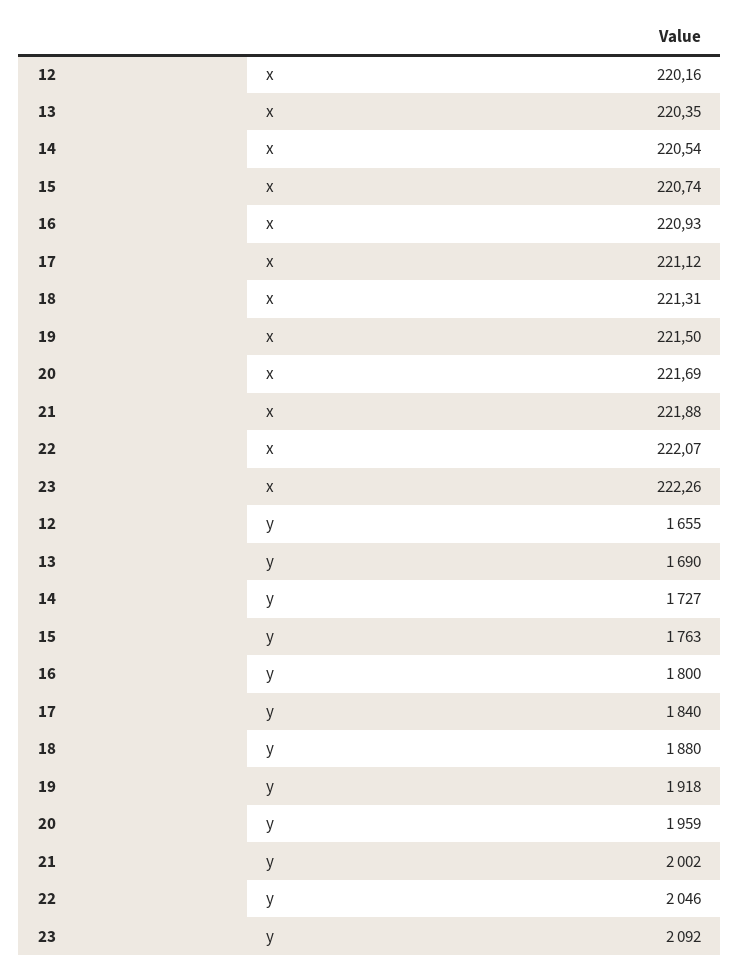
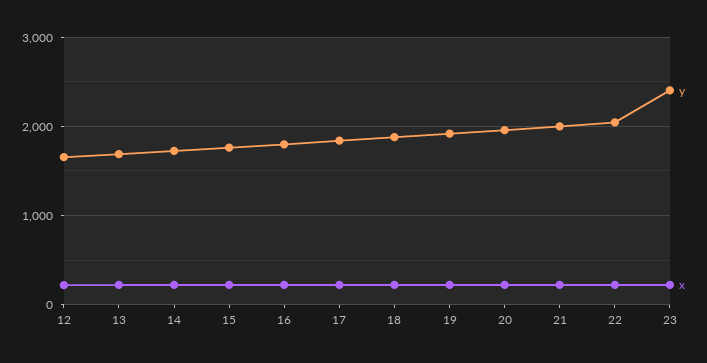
  {
    "x": {
      "12": 220.16,
      "13": 220.35,
      "14": 220.54,
      "15": 220.74,
      "16": 220.93,
      "17": 221.12,
      "18": 221.31,
      "19": 221.5,
      "20": 221.69,
      "21": 221.88,
      "22": 222.07,
      "23": 222.26
    },
    "y": {
      "12": 1655,
      "13": 1690,
      "14": 1727,
      "15": 1763,
      "16": 1800,
      "17": 1840,
      "18": 1880,
      "19": 1918,
      "20": 1959,
      "21": 2002,
      "22": 2046,
-     "23": 2092
+     "23": 2400
    }
  }

